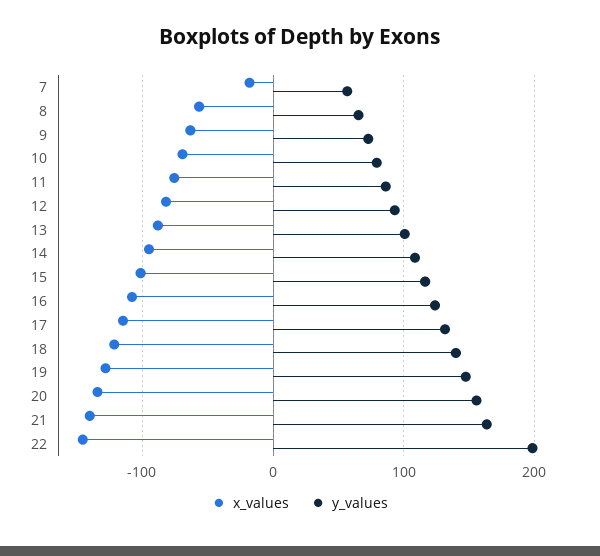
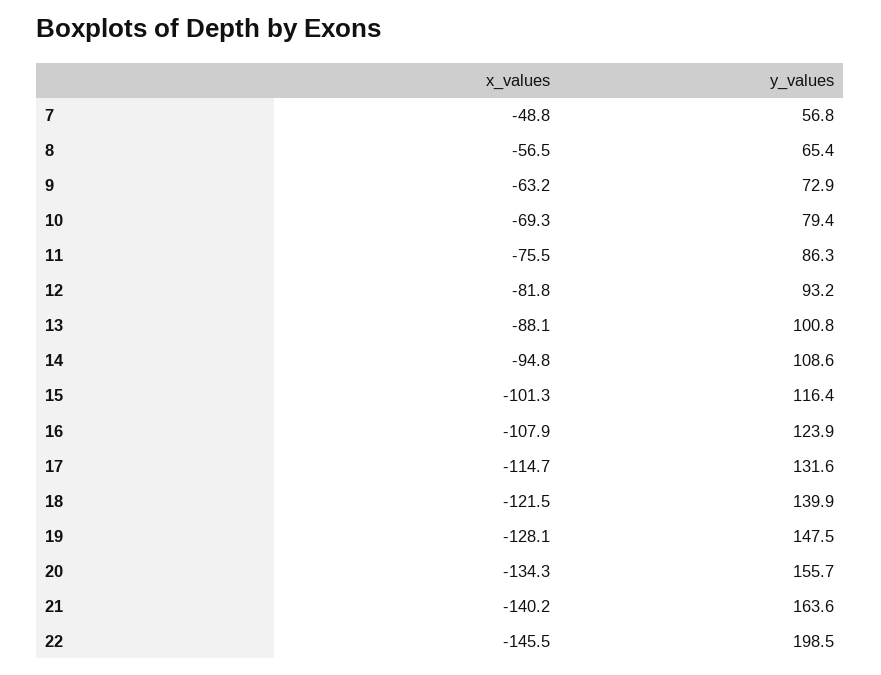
  {
    "x_values": {
-     "7": -20,
+     "7": -48.8,
      "8": -56.5,
      "9": -63.2,
      "10": -69.3,
      "11": -75.5,
      "12": -81.8,
      "13": -88.1,
      "14": -94.8,
      "15": -101.3,
      "16": -107.9,
      "17": -114.7,
      "18": -121.5,
      "19": -128.1,
      "20": -134.3,
      "21": -140.2,
      "22": -145.5
    },
    "y_values": {
      "7": 56.8,
      "8": 65.4,
      "9": 72.9,
      "10": 79.4,
      "11": 86.3,
      "12": 93.2,
      "13": 100.8,
      "14": 108.6,
      "15": 116.4,
      "16": 123.9,
      "17": 131.6,
      "18": 139.9,
      "19": 147.5,
      "20": 155.7,
      "21": 163.6,
      "22": 198.5
    }
  }

